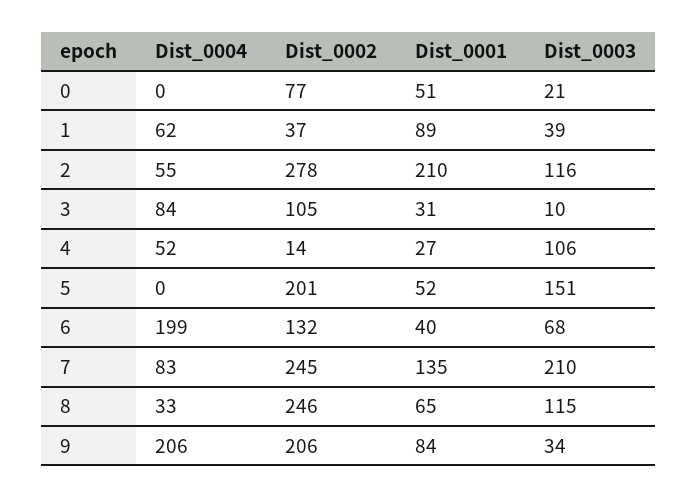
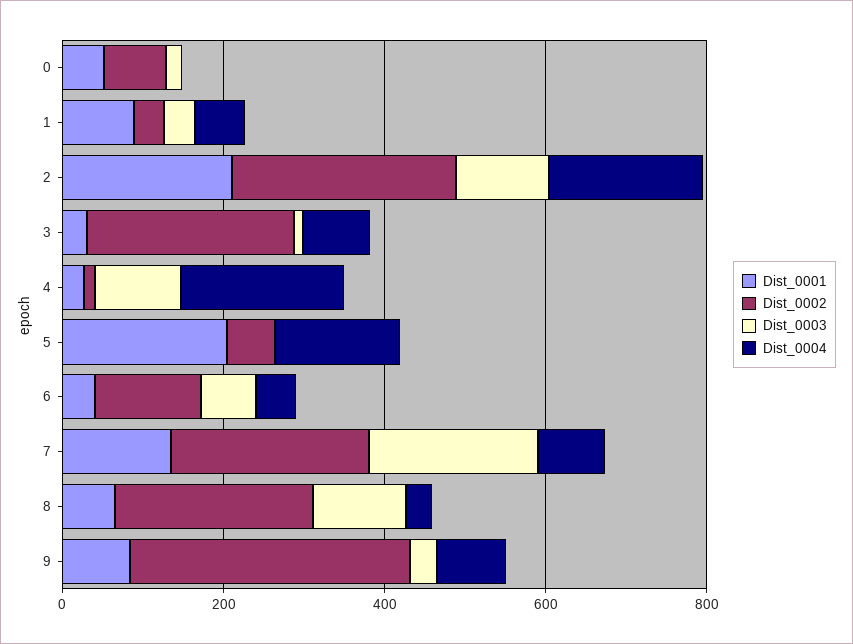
  {
    "Dist_0004": {
      "0": 0,
      "1": 62,
-     "2": 55,
+     "2": 200,
      "3": 84,
-     "4": 52,
+     "4": 200,
-     "5": 0,
+     "5": 150,
-     "6": 199,
+     "6": 50,
      "7": 83,
      "8": 33,
-     "9": 206
+     "9": 100
    },
    "Dist_0002": {
      "0": 77,
      "1": 37,
      "2": 278,
-     "3": 105,
+     "3": 250,
      "4": 14,
-     "5": 201,
+     "5": 50,
      "6": 132,
      "7": 245,
      "8": 246,
-     "9": 206
+     "9": 350
    },
    "Dist_0001": {
      "0": 51,
      "1": 89,
      "2": 210,
      "3": 31,
      "4": 27,
-     "5": 52,
+     "5": 200,
      "6": 40,
      "7": 135,
      "8": 65,
      "9": 84
    },
    "Dist_0003": {
      "0": 21,
      "1": 39,
      "2": 116,
      "3": 10,
      "4": 106,
-     "5": 151,
+     "5": 0,
      "6": 68,
      "7": 210,
      "8": 115,
      "9": 34
    }
  }

